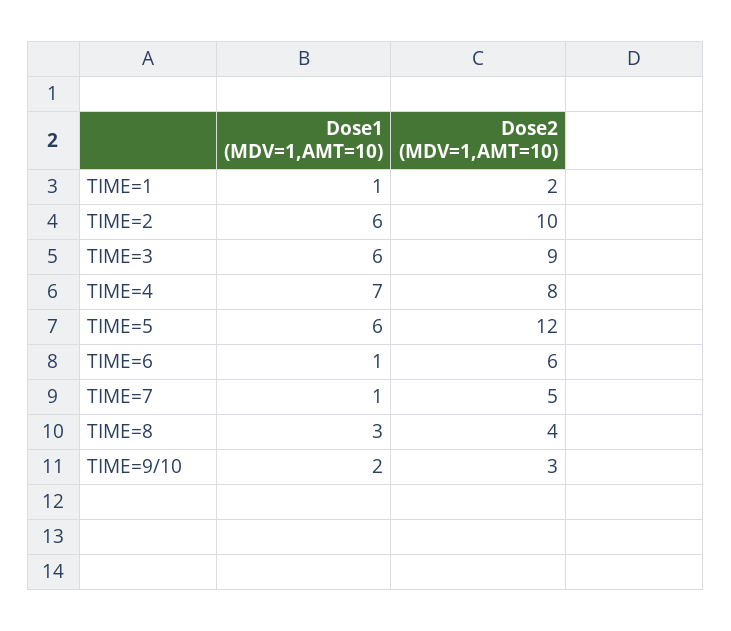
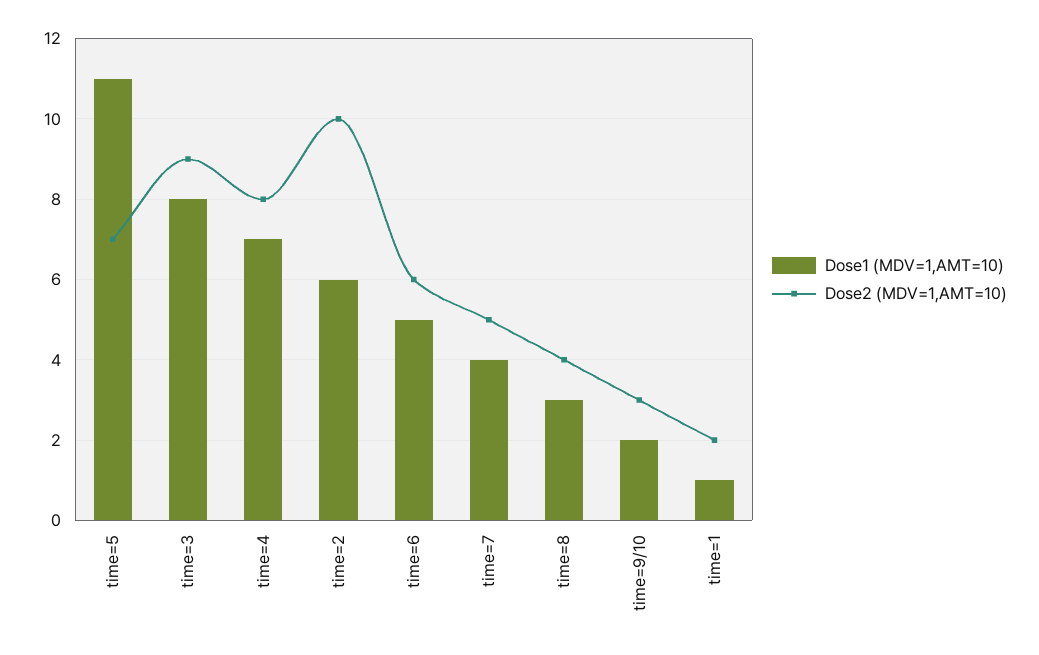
  {
    "Dose1 (MDV=1,AMT=10)": {
      "TIME=1": 1,
      "TIME=2": 6,
-     "TIME=3": 6,
+     "TIME=3": 8,
      "TIME=4": 7,
-     "TIME=5": 6,
+     "TIME=5": 11,
-     "TIME=6": 1,
+     "TIME=6": 5,
-     "TIME=7": 1,
+     "TIME=7": 4,
      "TIME=8": 3,
      "TIME=9/10": 2
    },
    "Dose2 (MDV=1,AMT=10)": {
      "TIME=1": 2,
      "TIME=2": 10,
      "TIME=3": 9,
      "TIME=4": 8,
-     "TIME=5": 12,
+     "TIME=5": 7,
      "TIME=6": 6,
      "TIME=7": 5,
      "TIME=8": 4,
      "TIME=9/10": 3
    }
  }

